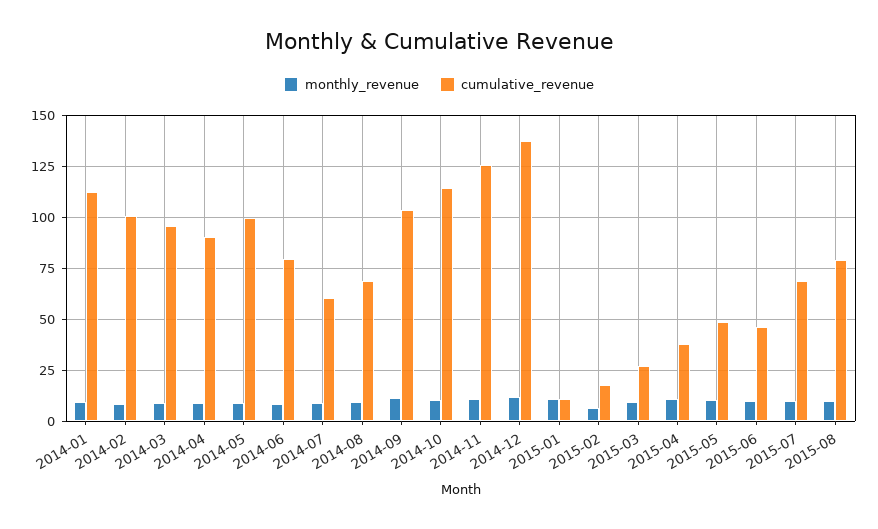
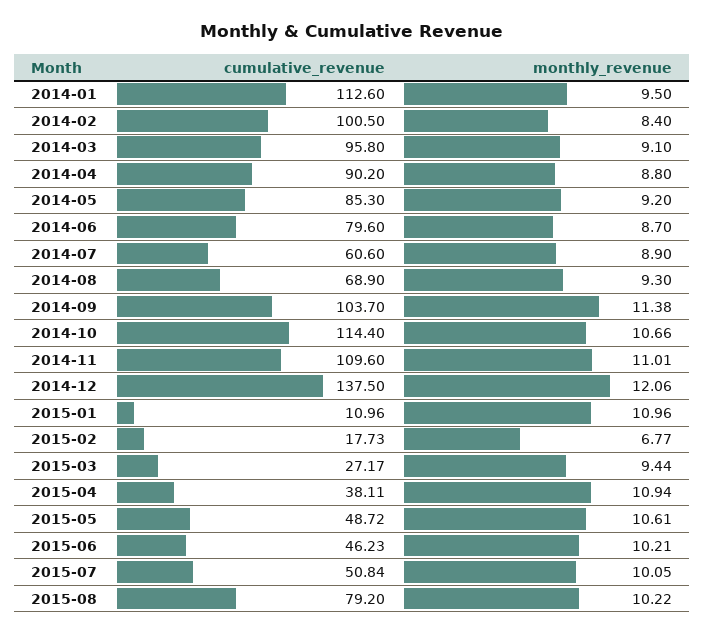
  {
    "monthly_revenue": {
      "2014-01": 9.5,
      "2014-02": 8.4,
      "2014-03": 9.1,
      "2014-04": 8.8,
      "2014-05": 9.2,
      "2014-06": 8.7,
      "2014-07": 8.9,
      "2014-08": 9.3,
      "2014-09": 11.38,
      "2014-10": 10.66,
      "2014-11": 11.01,
      "2014-12": 12.06,
      "2015-01": 10.96,
      "2015-02": 6.77,
      "2015-03": 9.44,
      "2015-04": 10.94,
      "2015-05": 10.61,
      "2015-06": 10.21,
      "2015-07": 10.05,
      "2015-08": 10.22
    },
    "cumulative_revenue": {
      "2014-01": 112.6,
      "2014-02": 100.5,
      "2014-03": 95.8,
      "2014-04": 90.2,
-     "2014-05": 100,
+     "2014-05": 85.3,
      "2014-06": 79.6,
      "2014-07": 60.6,
      "2014-08": 68.9,
      "2014-09": 103.7,
      "2014-10": 114.4,
-     "2014-11": 125,
+     "2014-11": 109.6,
      "2014-12": 137.5,
      "2015-01": 10.96,
      "2015-02": 17.73,
      "2015-03": 27.17,
      "2015-04": 38.11,
      "2015-05": 48.72,
      "2015-06": 46.23,
-     "2015-07": 70,
+     "2015-07": 50.84,
      "2015-08": 79.2
    }
  }

